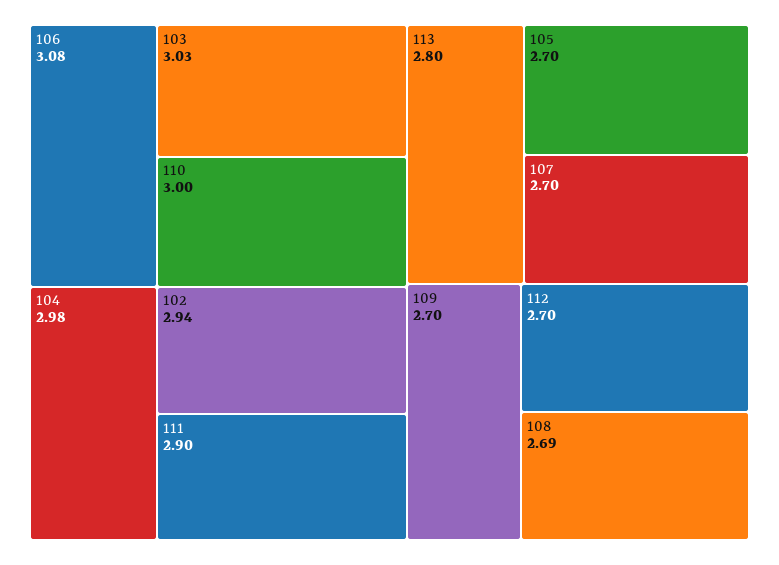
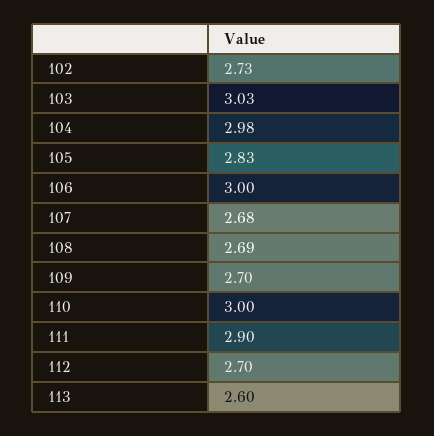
  {
-   "106": 3.08,
+   "106": 3,
    "103": 3.03,
    "110": 3,
    "104": 2.98,
-   "102": 2.94,
+   "102": 2.73,
    "111": 2.9,
-   "113": 2.8,
+   "113": 2.6,
-   "105": 2.7,
+   "105": 2.83,
-   "107": 2.7,
+   "107": 2.68,
    "109": 2.7,
    "112": 2.7,
    "108": 2.69
  }

